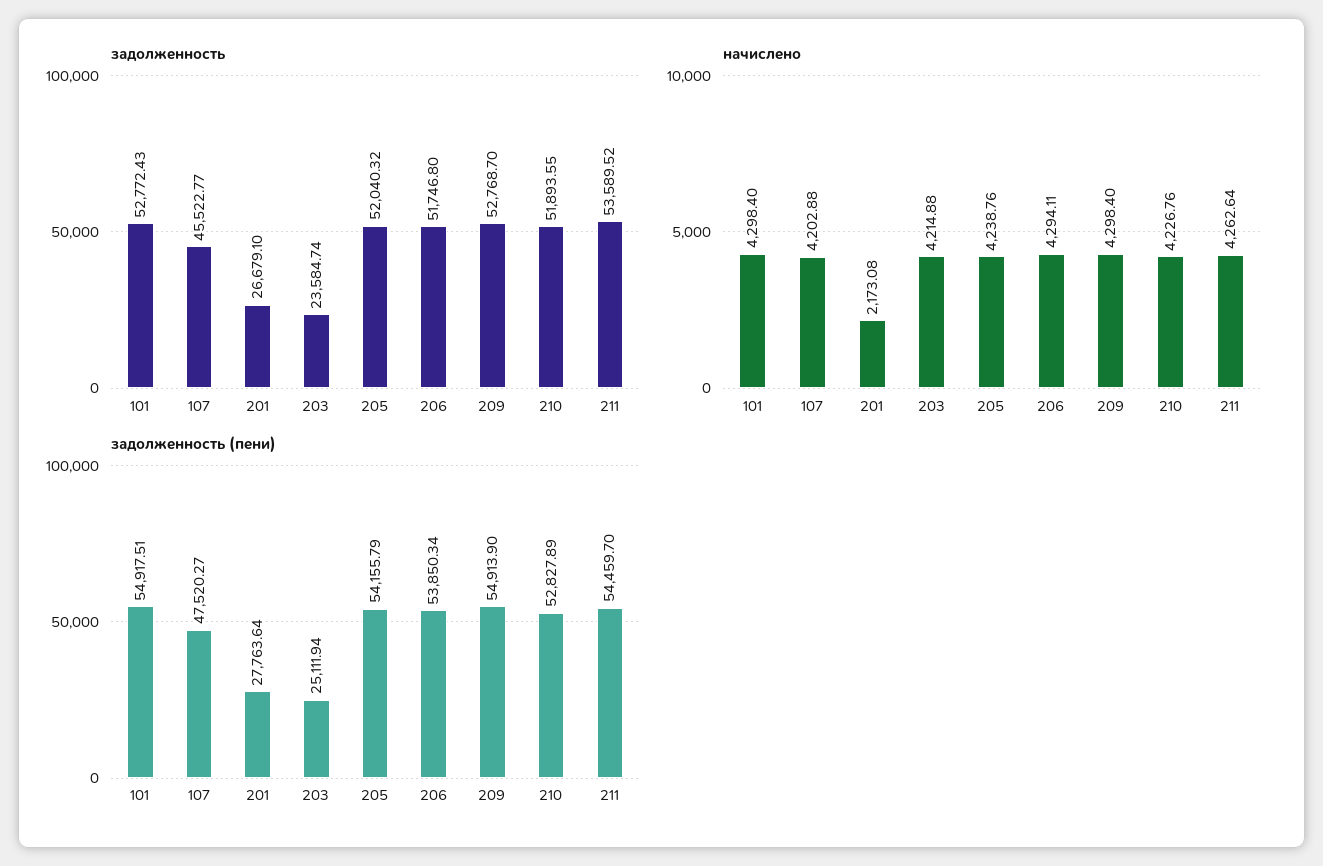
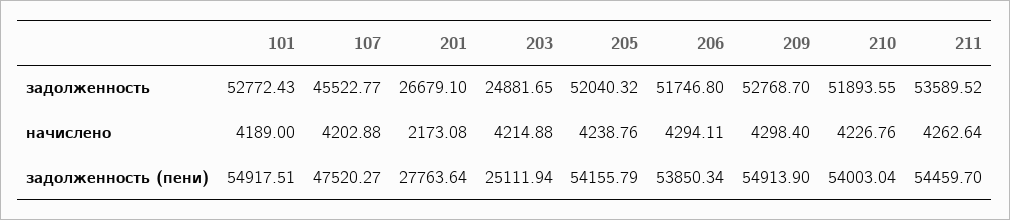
  {
    "задолженность": {
      "101": 52772.43,
      "107": 45522.77,
      "201": 26679.1,
-     "203": 23584.74,
+     "203": 24881.65,
      "205": 52040.32,
      "206": 51746.8,
      "209": 52768.7,
      "210": 51893.55,
      "211": 53589.52
    },
    "начислено": {
-     "101": 4298.4,
+     "101": 4189,
      "107": 4202.88,
      "201": 2173.08,
      "203": 4214.88,
      "205": 4238.76,
      "206": 4294.11,
      "209": 4298.4,
      "210": 4226.76,
      "211": 4262.64
    },
    "задолженность (пени)": {
      "101": 54917.51,
      "107": 47520.27,
      "201": 27763.64,
      "203": 25111.94,
      "205": 54155.79,
      "206": 53850.34,
      "209": 54913.9,
-     "210": 52827.89,
+     "210": 54003.04,
      "211": 54459.7
    }
  }

